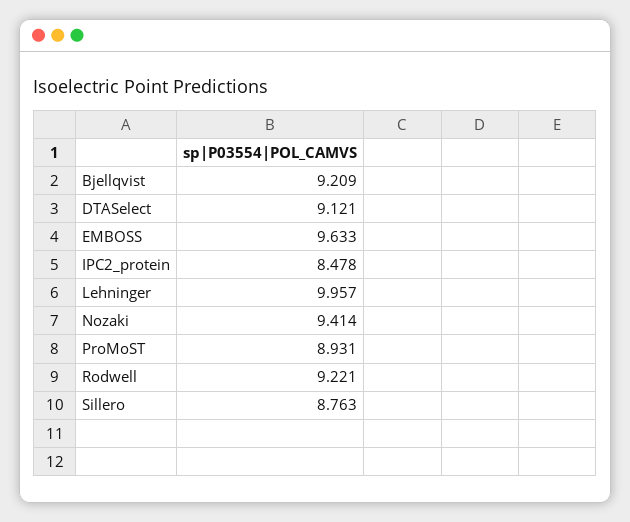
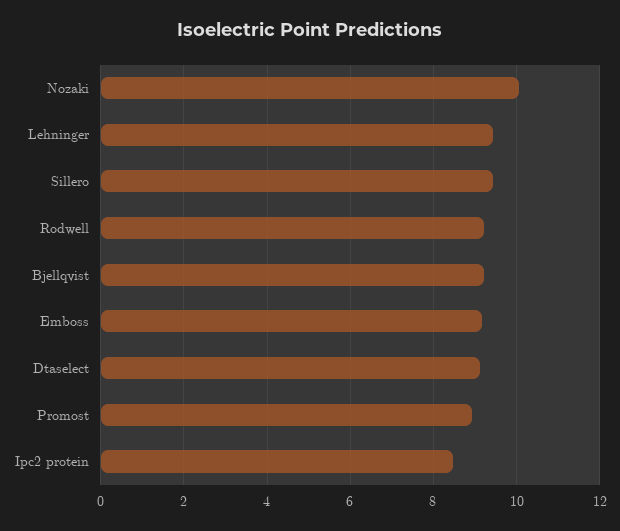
  {
    "Bjellqvist": 9.209,
    "DTASelect": 9.121,
-   "EMBOSS": 9.633,
+   "EMBOSS": 9.2,
    "IPC2_protein": 8.478,
-   "Lehninger": 9.957,
+   "Lehninger": 9.4,
-   "Nozaki": 9.414,
+   "Nozaki": 10,
    "ProMoST": 8.931,
    "Rodwell": 9.221,
-   "Sillero": 8.763
+   "Sillero": 9.4
  }

